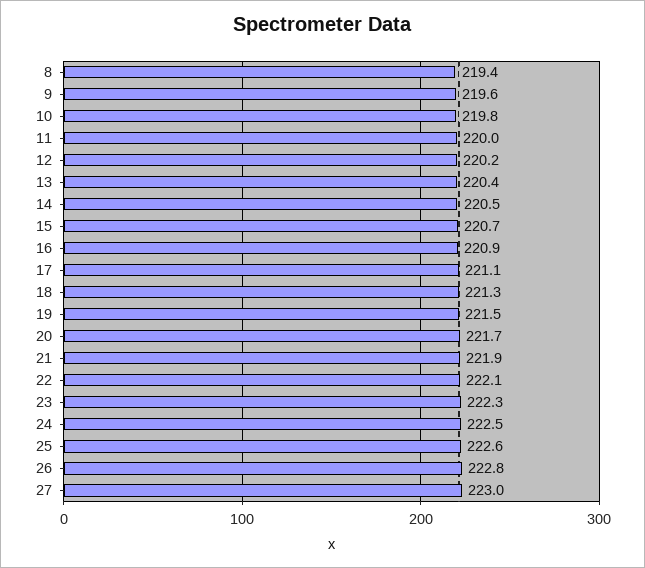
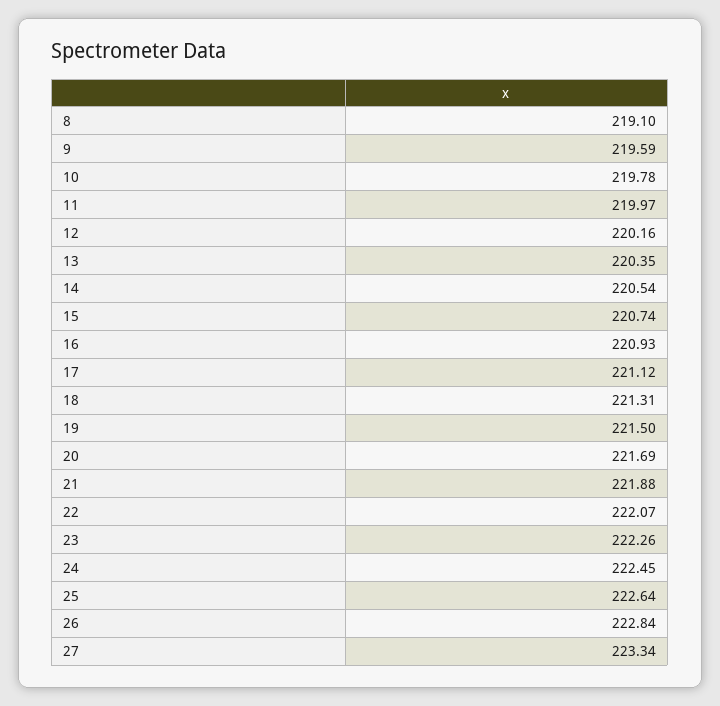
  {
-   "8": 219.4,
+   "8": 219.1,
    "9": 219.59,
    "10": 219.78,
    "11": 219.97,
    "12": 220.16,
    "13": 220.35,
    "14": 220.54,
    "15": 220.74,
    "16": 220.93,
    "17": 221.12,
    "18": 221.31,
    "19": 221.5,
    "20": 221.69,
    "21": 221.88,
    "22": 222.07,
    "23": 222.26,
    "24": 222.45,
    "25": 222.64,
    "26": 222.84,
-   "27": 223
+   "27": 223.34
  }

